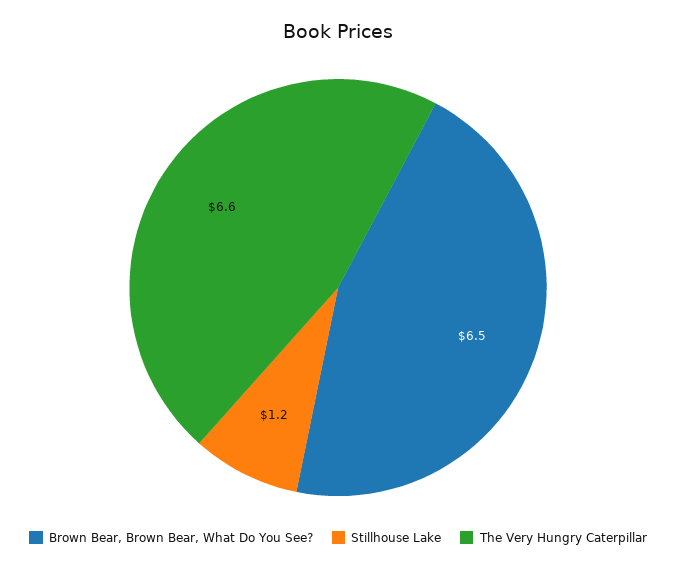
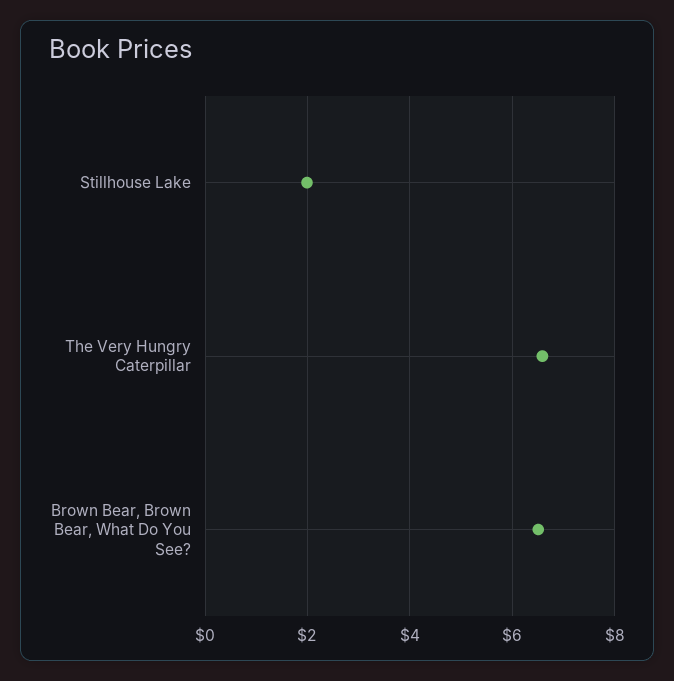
  {
    "Brown Bear, Brown Bear, What Do You See?": 6.5,
-   "Stillhouse Lake": 1.2,
+   "Stillhouse Lake": 2,
    "The Very Hungry Caterpillar": 6.6
  }

